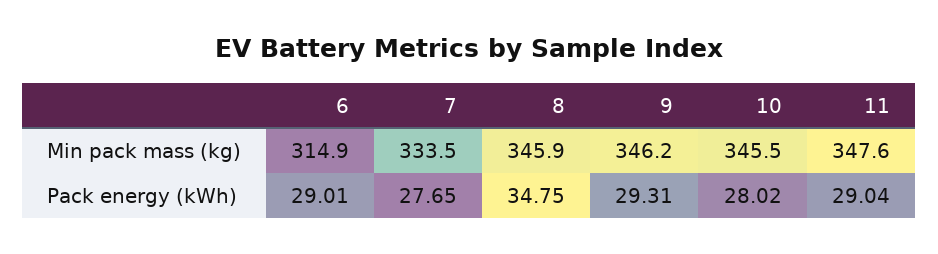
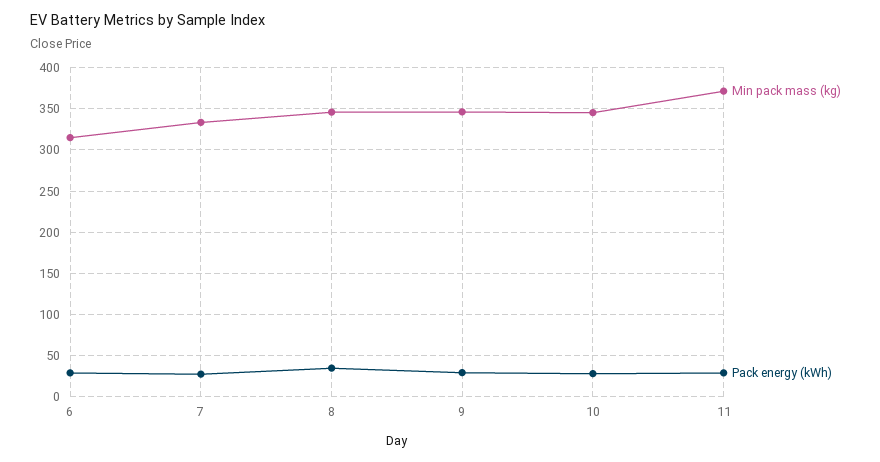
  {
    "Min pack mass (kg)": {
      "6": 314.9,
      "7": 333.5,
      "8": 345.9,
      "9": 346.2,
      "10": 345.5,
-     "11": 347.6
+     "11": 370
    },
    "Pack energy (kWh)": {
      "6": 29.01,
      "7": 27.65,
      "8": 34.75,
      "9": 29.31,
      "10": 28.02,
      "11": 29.04
    }
  }

